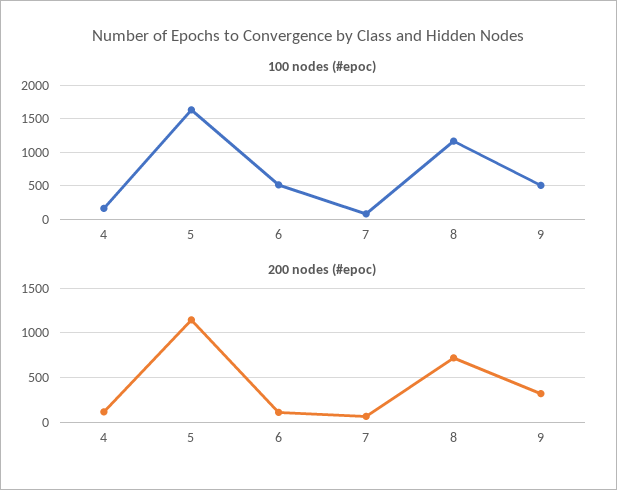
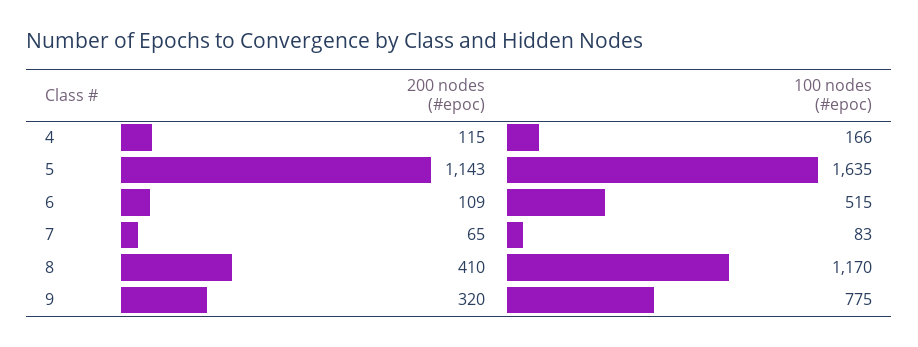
  {
    "100 nodes (#epoc)": {
      "4": 166,
      "5": 1635,
      "6": 515,
      "7": 83,
      "8": 1170,
-     "9": 500
+     "9": 775
    },
    "200 nodes (#epoc)": {
      "4": 115,
      "5": 1143,
      "6": 109,
      "7": 65,
-     "8": 700,
+     "8": 410,
      "9": 320
    }
  }

